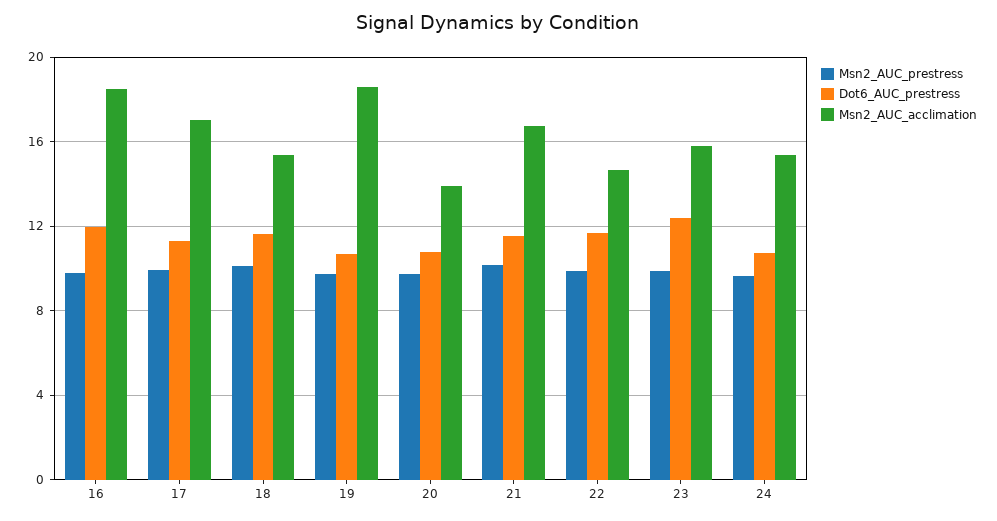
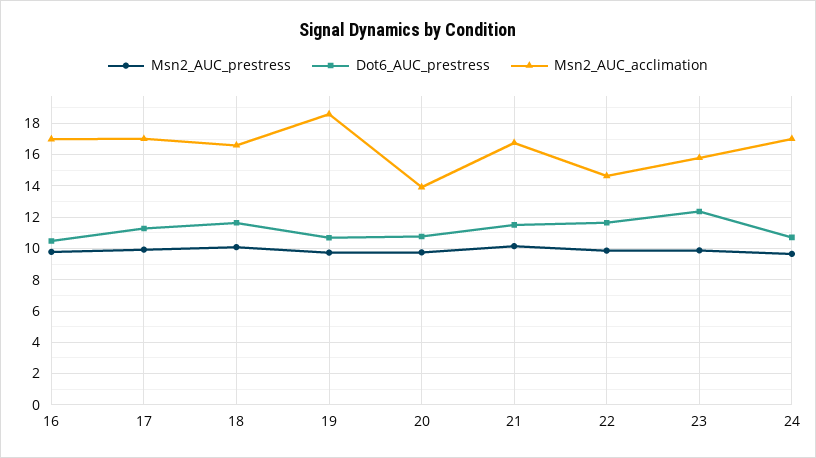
  {
    "Msn2_AUC_prestress": {
      "16": 10,
      "17": 10,
      "18": 10,
      "19": 9.5,
      "20": 9.5,
      "21": 10,
      "22": 10,
      "23": 10,
      "24": 9.5
    },
    "Dot6_AUC_prestress": {
-     "16": 12,
+     "16": 10.5,
      "17": 11.5,
      "18": 11.5,
      "19": 10.5,
      "20": 11,
      "21": 11.5,
      "22": 11.5,
      "23": 12.5,
      "24": 10.5
    },
    "Msn2_AUC_acclimation": {
-     "16": 18.5,
+     "16": 17,
      "17": 17,
-     "18": 15.5,
+     "18": 16.5,
      "19": 18.5,
      "20": 14,
      "21": 17,
      "22": 14.5,
      "23": 16,
-     "24": 15.5
+     "24": 17
    }
  }

